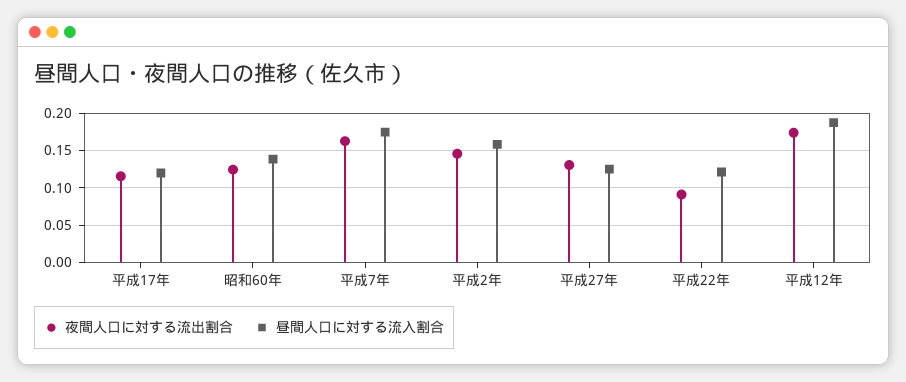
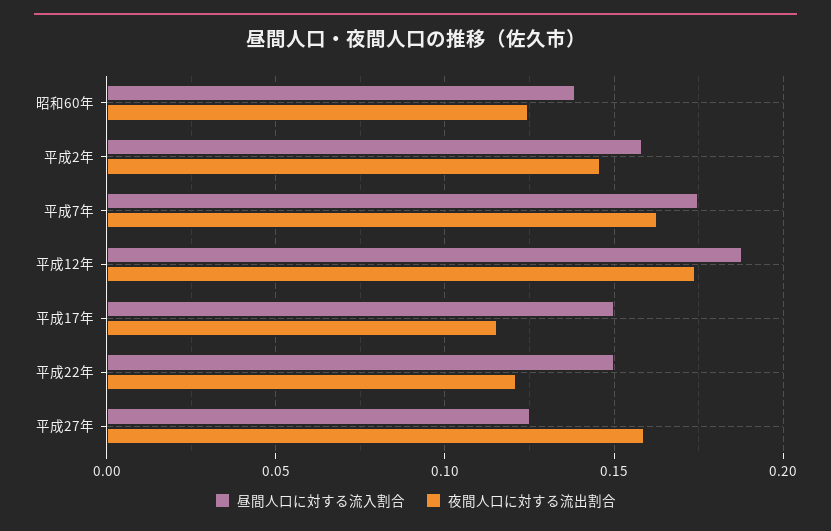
  {
    "夜間人口に対する流出割合": {
      "平成17年": 0.115,
      "昭和60年": 0.125,
      "平成7年": 0.165,
      "平成2年": 0.145,
-     "平成27年": 0.13,
+     "平成27年": 0.16,
-     "平成22年": 0.09,
+     "平成22年": 0.12,
      "平成12年": 0.175
    },
    "昼間人口に対する流入割合": {
-     "平成17年": 0.12,
+     "平成17年": 0.15,
      "昭和60年": 0.14,
      "平成7年": 0.175,
      "平成2年": 0.16,
      "平成27年": 0.125,
-     "平成22年": 0.12,
+     "平成22年": 0.15,
      "平成12年": 0.19
    }
  }

